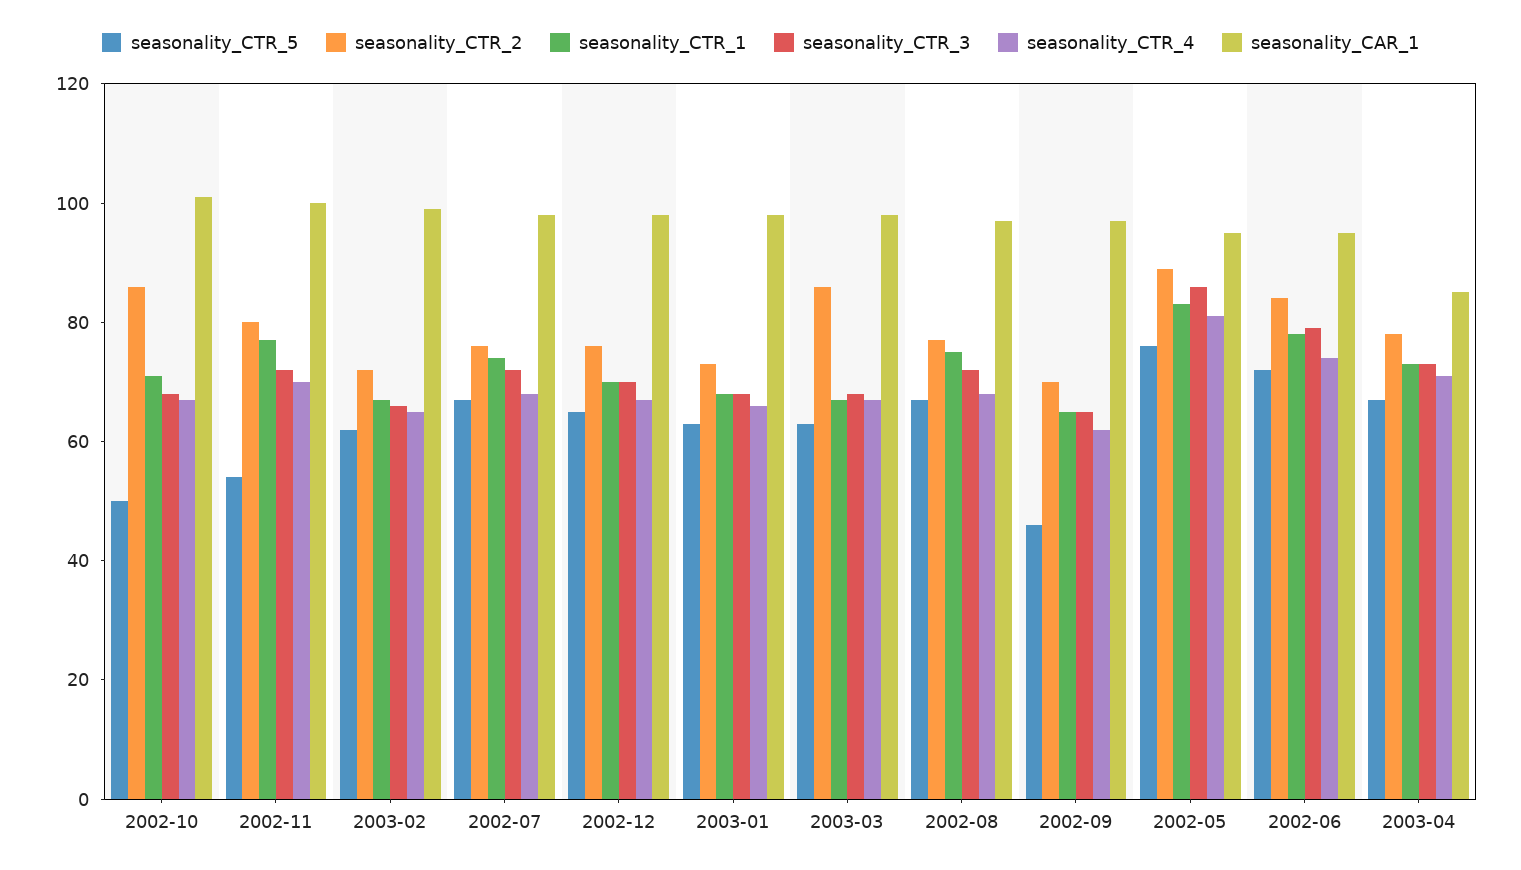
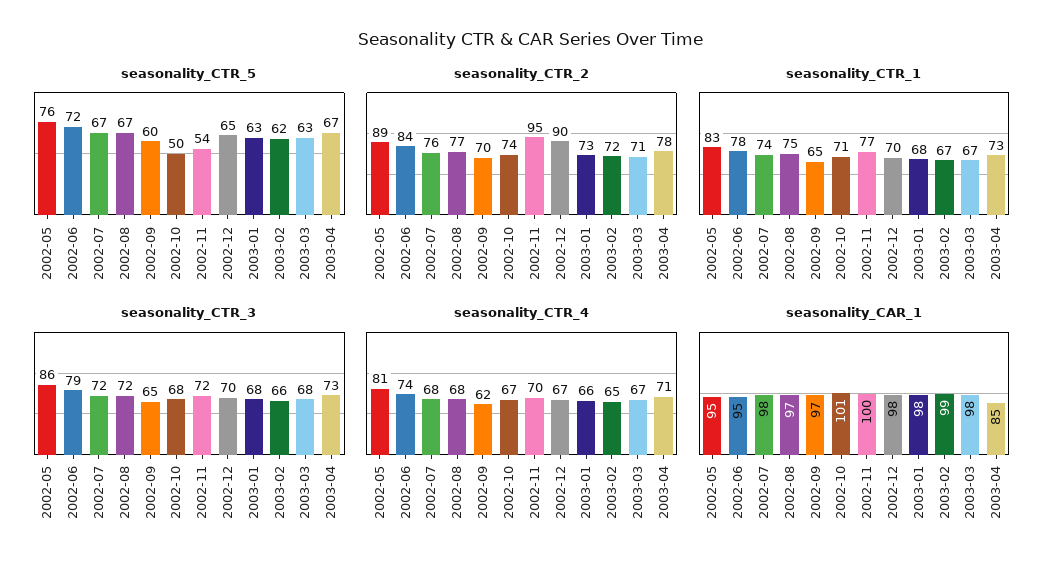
  {
    "seasonality_CTR_5": {
      "2002-10": 50,
      "2002-11": 54,
      "2003-02": 62,
      "2002-07": 67,
      "2002-12": 65,
      "2003-01": 63,
      "2003-03": 63,
      "2002-08": 67,
-     "2002-09": 45,
+     "2002-09": 60,
      "2002-05": 76,
      "2002-06": 72,
      "2003-04": 67
    },
    "seasonality_CTR_2": {
-     "2002-10": 85,
+     "2002-10": 74,
-     "2002-11": 80,
+     "2002-11": 95,
      "2003-02": 72,
      "2002-07": 76,
-     "2002-12": 75,
+     "2002-12": 90,
      "2003-01": 73,
-     "2003-03": 85,
+     "2003-03": 71,
      "2002-08": 77,
      "2002-09": 70,
      "2002-05": 89,
      "2002-06": 84,
      "2003-04": 78
    },
    "seasonality_CTR_1": {
      "2002-10": 71,
      "2002-11": 77,
      "2003-02": 67,
      "2002-07": 74,
      "2002-12": 70,
      "2003-01": 68,
      "2003-03": 67,
      "2002-08": 75,
      "2002-09": 65,
      "2002-05": 83,
      "2002-06": 78,
      "2003-04": 73
    },
    "seasonality_CTR_3": {
      "2002-10": 68,
      "2002-11": 72,
      "2003-02": 66,
      "2002-07": 72,
      "2002-12": 70,
      "2003-01": 68,
      "2003-03": 68,
      "2002-08": 72,
      "2002-09": 65,
      "2002-05": 86,
      "2002-06": 79,
      "2003-04": 73
    },
    "seasonality_CTR_4": {
      "2002-10": 67,
      "2002-11": 70,
      "2003-02": 65,
      "2002-07": 68,
      "2002-12": 67,
      "2003-01": 66,
      "2003-03": 67,
      "2002-08": 68,
      "2002-09": 62,
      "2002-05": 81,
      "2002-06": 74,
      "2003-04": 71
    },
    "seasonality_CAR_1": {
      "2002-10": 101,
      "2002-11": 100,
      "2003-02": 99,
      "2002-07": 98,
      "2002-12": 98,
      "2003-01": 98,
      "2003-03": 98,
      "2002-08": 97,
      "2002-09": 97,
      "2002-05": 95,
      "2002-06": 95,
      "2003-04": 85
    }
  }

